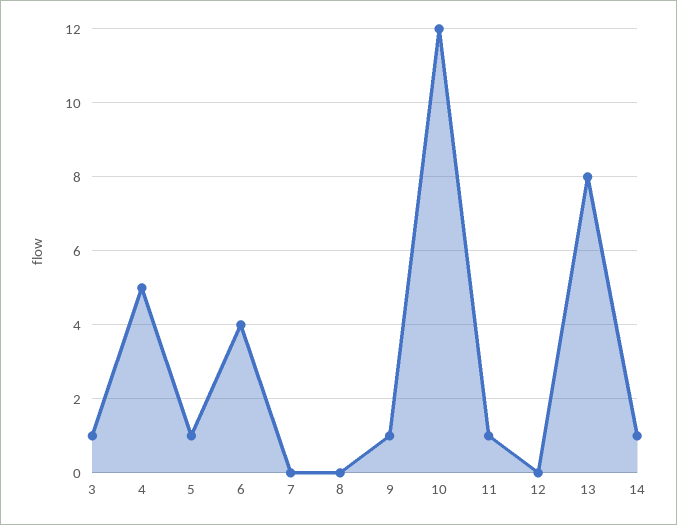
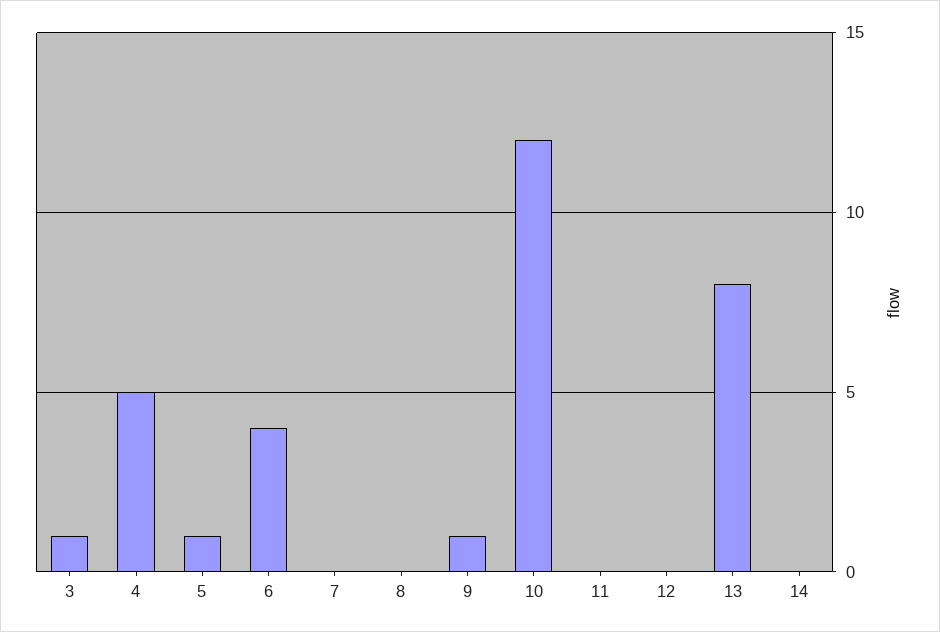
  {
    "3": 1,
    "4": 5,
    "5": 1,
    "6": 4,
    "7": 0,
    "8": 0,
    "9": 1,
    "10": 12,
-   "11": 1,
+   "11": 0,
    "12": 0,
    "13": 8,
-   "14": 1
+   "14": 0
  }

